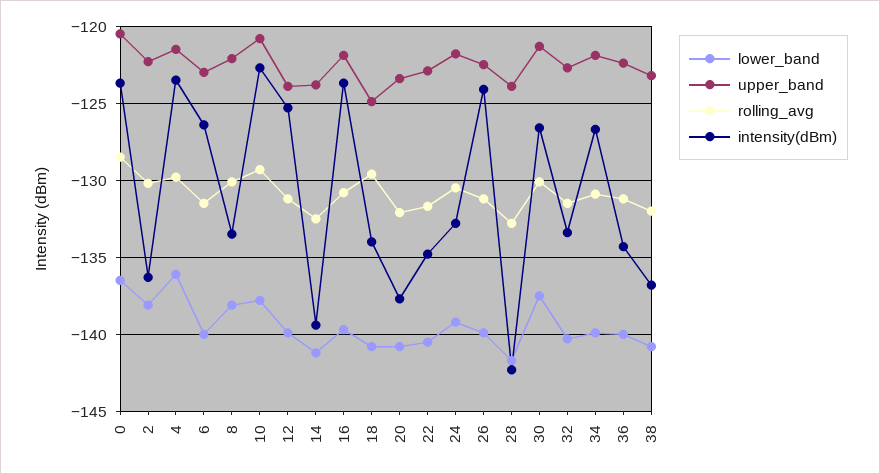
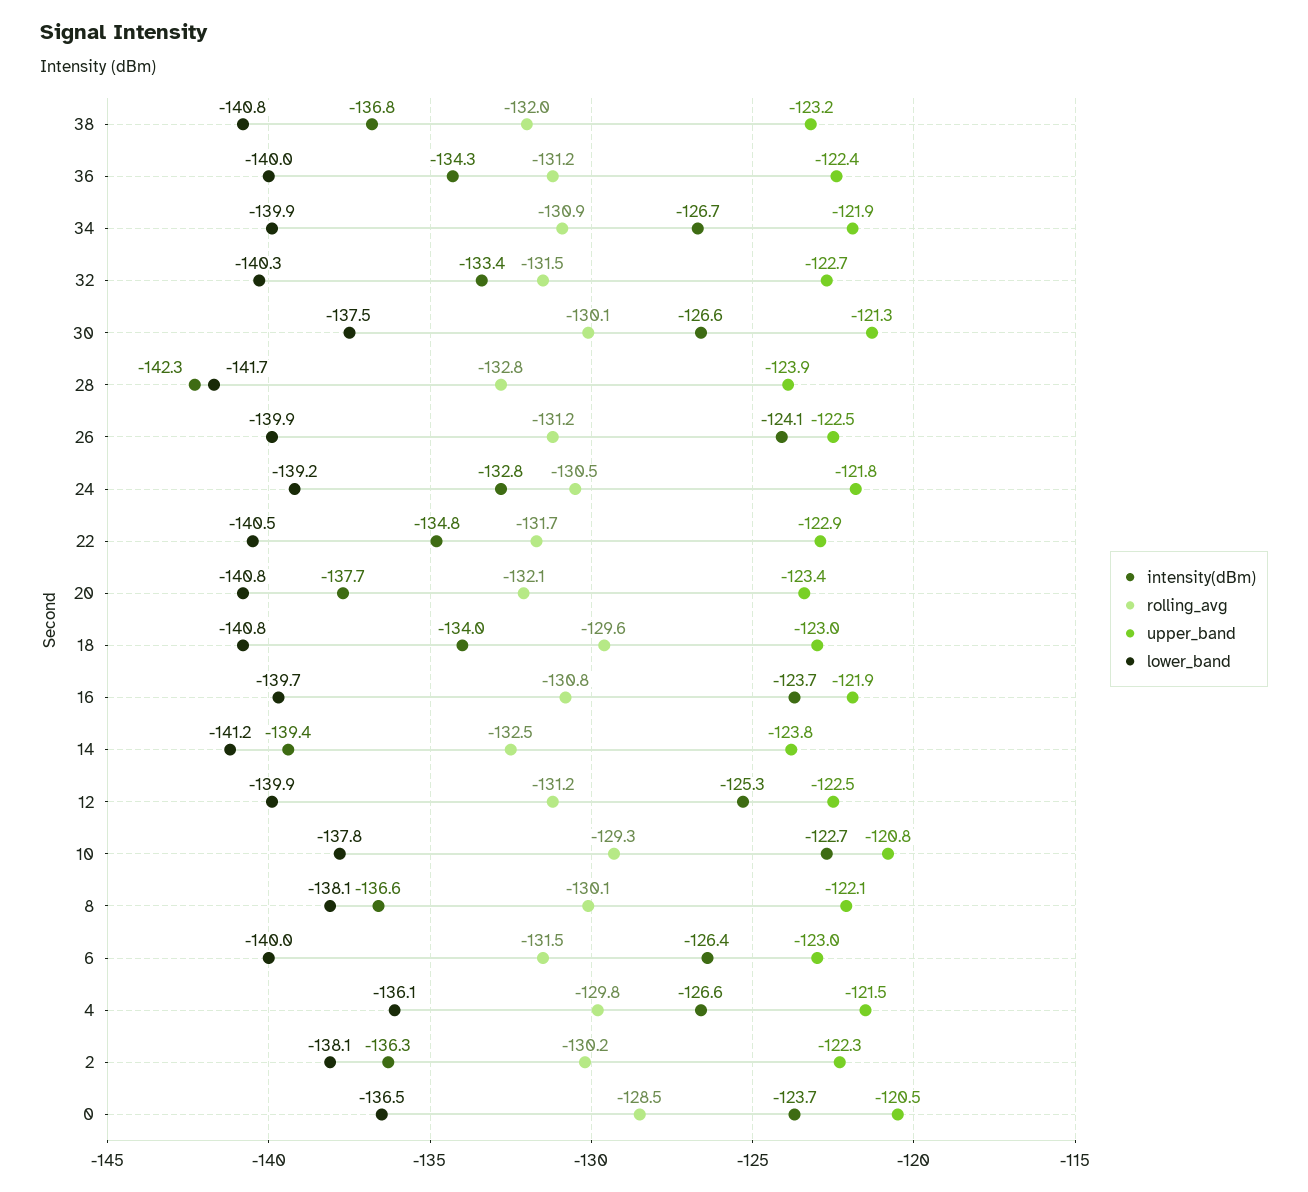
  {
    "lower_band": {
      "0": -136.5,
      "2": -138.1,
      "4": -136.1,
      "6": -140,
      "8": -138.1,
      "10": -137.8,
      "12": -139.9,
      "14": -141.2,
      "16": -139.7,
      "18": -140.8,
      "20": -140.8,
      "22": -140.5,
      "24": -139.2,
      "26": -139.9,
      "28": -141.7,
      "30": -137.5,
      "32": -140.3,
      "34": -139.9,
      "36": -140,
      "38": -140.8
    },
    "upper_band": {
      "0": -120.5,
      "2": -122.3,
      "4": -121.5,
      "6": -123,
      "8": -122.1,
      "10": -120.8,
-     "12": -124,
+     "12": -122.5,
      "14": -123.8,
      "16": -121.9,
-     "18": -125,
+     "18": -123,
      "20": -123.4,
      "22": -122.9,
      "24": -121.8,
      "26": -122.5,
      "28": -123.9,
      "30": -121.3,
      "32": -122.7,
      "34": -121.9,
      "36": -122.4,
      "38": -123.2
    },
    "rolling_avg": {
      "0": -128.5,
      "2": -130.2,
      "4": -129.8,
      "6": -131.5,
      "8": -130.1,
      "10": -129.3,
      "12": -131.2,
      "14": -132.5,
      "16": -130.8,
      "18": -129.6,
      "20": -132.1,
      "22": -131.7,
      "24": -130.5,
      "26": -131.2,
      "28": -132.8,
      "30": -130.1,
      "32": -131.5,
      "34": -130.9,
      "36": -131.2,
      "38": -132
    },
    "intensity(dBm)": {
      "0": -123.7,
      "2": -136.3,
-     "4": -123.5,
+     "4": -126.6,
      "6": -126.4,
-     "8": -133.5,
+     "8": -136.6,
      "10": -122.7,
      "12": -125.3,
      "14": -139.4,
      "16": -123.7,
      "18": -134,
      "20": -137.7,
      "22": -134.8,
      "24": -132.8,
      "26": -124.1,
      "28": -142.3,
      "30": -126.6,
      "32": -133.4,
      "34": -126.7,
      "36": -134.3,
      "38": -136.8
    }
  }

